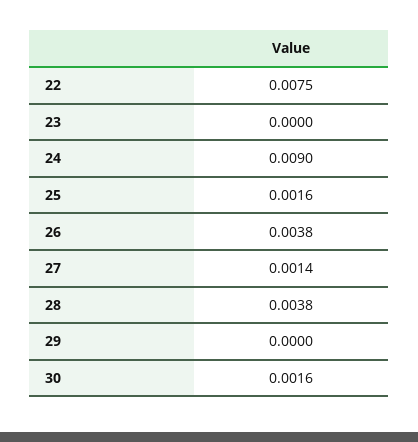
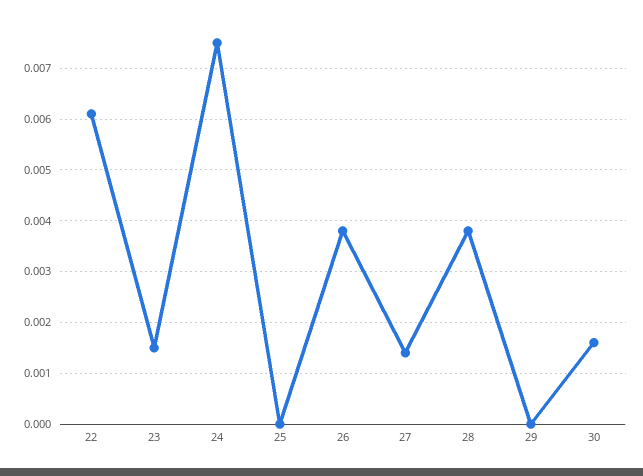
  {
-   "22": 0.0075,
+   "22": 0.006,
-   "23": 0,
+   "23": 0.0015,
-   "24": 0.009,
+   "24": 0.0075,
-   "25": 0.0016,
+   "25": 0,
    "26": 0.0038,
    "27": 0.0014,
    "28": 0.0038,
    "29": 0,
    "30": 0.0016
  }

